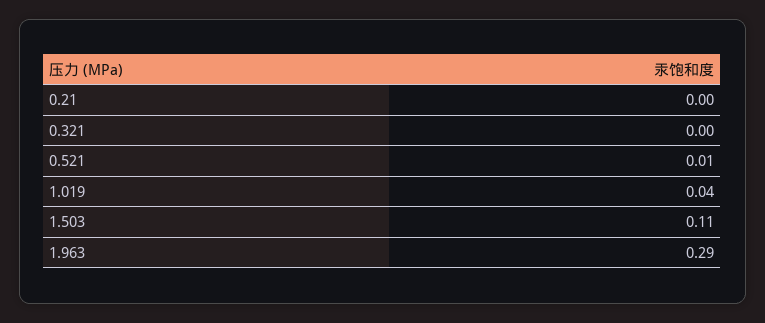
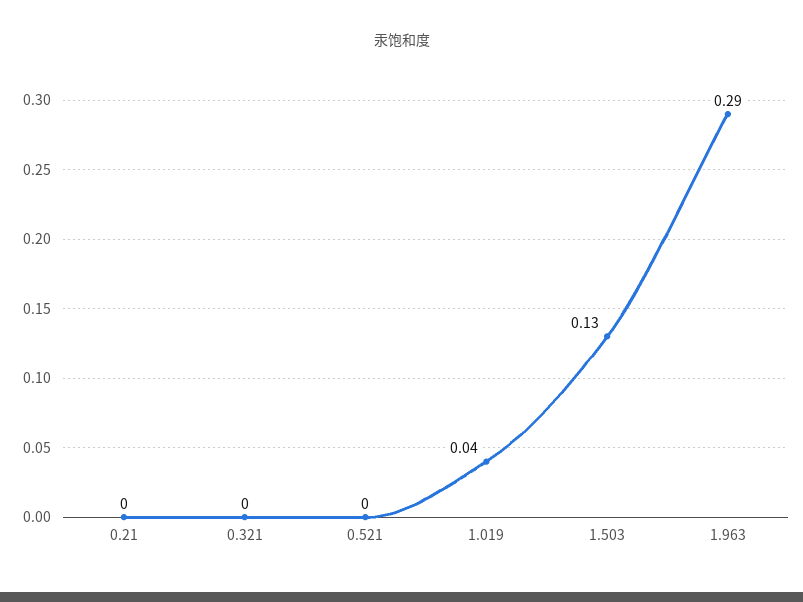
  {
    "0.21": 0,
    "0.321": 0,
-   "0.521": 0.01,
+   "0.521": 0,
    "1.019": 0.04,
-   "1.503": 0.11,
+   "1.503": 0.13,
    "1.963": 0.29
  }

